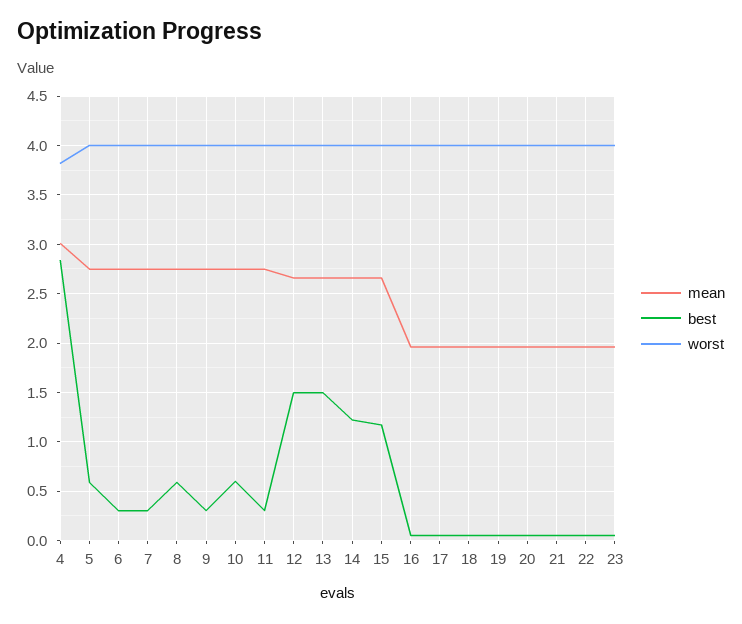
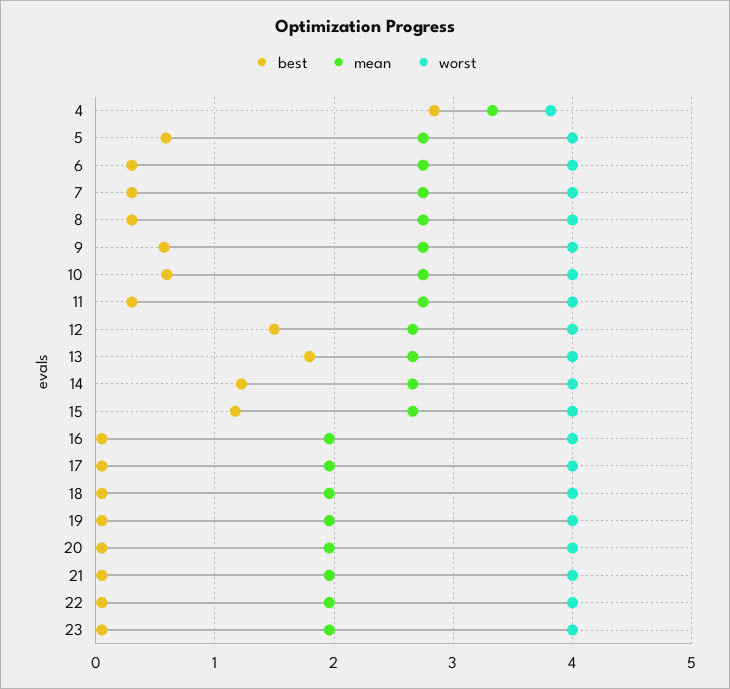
  {
    "mean": {
-     "4": 3,
+     "4": 3.3,
      "5": 2.7,
      "6": 2.7,
      "7": 2.7,
      "8": 2.7,
      "9": 2.7,
      "10": 2.7,
      "11": 2.7,
      "12": 2.7,
      "13": 2.7,
      "14": 2.7,
      "15": 2.7,
      "16": 2,
      "17": 2,
      "18": 2,
      "19": 2,
      "20": 2,
      "21": 2,
      "22": 2,
      "23": 2
    },
    "best": {
      "4": 2.8,
      "5": 0.6,
      "6": 0.3,
      "7": 0.3,
-     "8": 0.6,
+     "8": 0.3,
-     "9": 0.3,
+     "9": 0.6,
      "10": 0.6,
      "11": 0.3,
      "12": 1.5,
-     "13": 1.5,
+     "13": 1.8,
      "14": 1.2,
      "15": 1.2,
      "16": 0.1,
      "17": 0.1,
      "18": 0.1,
      "19": 0.1,
      "20": 0.1,
      "21": 0.1,
      "22": 0.1,
      "23": 0.1
    },
    "worst": {
      "4": 3.8,
      "5": 4,
      "6": 4,
      "7": 4,
      "8": 4,
      "9": 4,
      "10": 4,
      "11": 4,
      "12": 4,
      "13": 4,
      "14": 4,
      "15": 4,
      "16": 4,
      "17": 4,
      "18": 4,
      "19": 4,
      "20": 4,
      "21": 4,
      "22": 4,
      "23": 4
    }
  }

